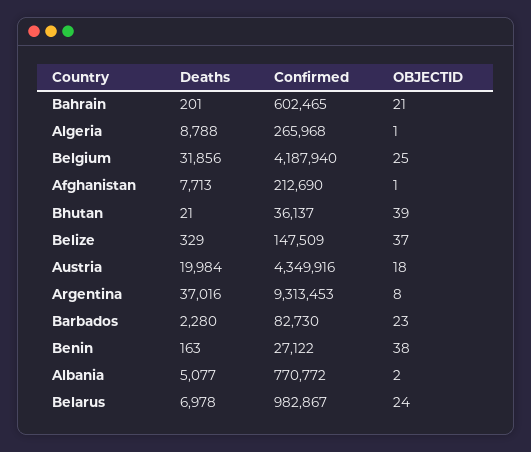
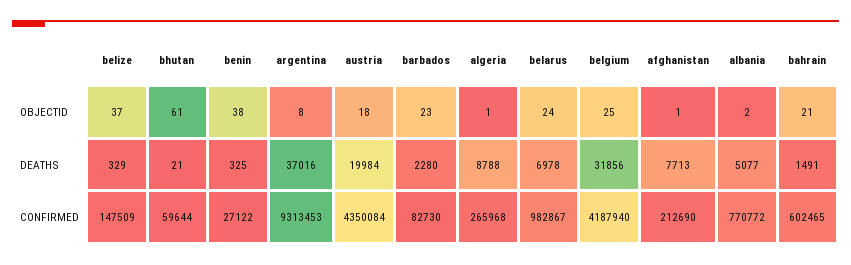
  {
    "Deaths": {
-     "Bahrain": 201,
+     "Bahrain": 1491,
      "Algeria": 8788,
      "Belgium": 31856,
      "Afghanistan": 7713,
      "Bhutan": 21,
      "Belize": 329,
      "Austria": 19984,
      "Argentina": 37016,
      "Barbados": 2280,
-     "Benin": 163,
+     "Benin": 325,
      "Albania": 5077,
      "Belarus": 6978
    },
    "Confirmed": {
      "Bahrain": 602465,
      "Algeria": 265968,
      "Belgium": 4187940,
      "Afghanistan": 212690,
-     "Bhutan": 36137,
+     "Bhutan": 59644,
      "Belize": 147509,
-     "Austria": 4349916,
+     "Austria": 4350084,
      "Argentina": 9313453,
      "Barbados": 82730,
      "Benin": 27122,
      "Albania": 770772,
      "Belarus": 982867
    },
    "OBJECTID": {
      "Bahrain": 21,
      "Algeria": 1,
      "Belgium": 25,
      "Afghanistan": 1,
-     "Bhutan": 39,
+     "Bhutan": 61,
      "Belize": 37,
      "Austria": 18,
      "Argentina": 8,
      "Barbados": 23,
      "Benin": 38,
      "Albania": 2,
      "Belarus": 24
    }
  }

